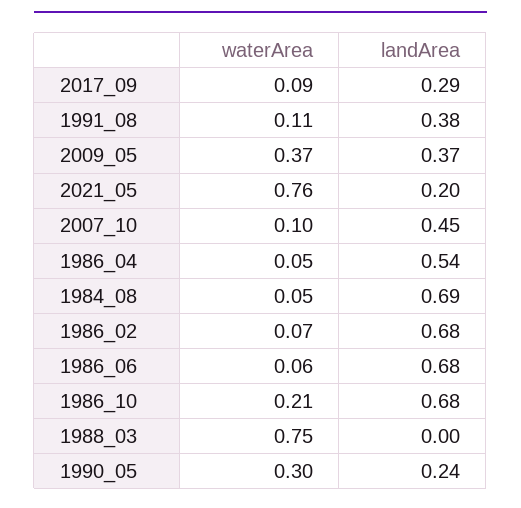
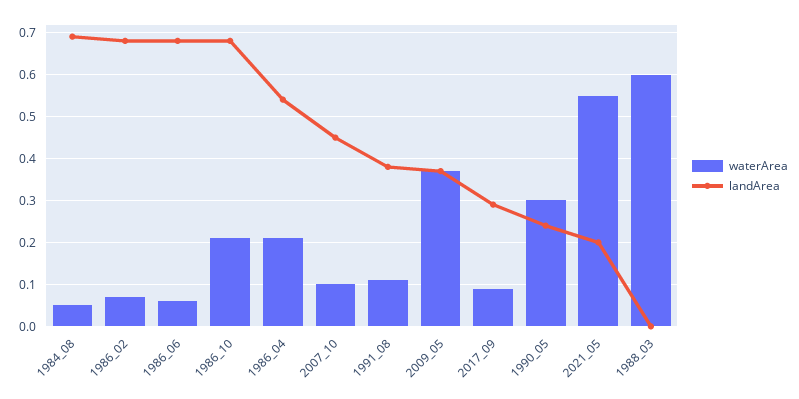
  {
    "waterArea": {
      "2017_09": 0.09,
      "1991_08": 0.11,
      "2009_05": 0.37,
-     "2021_05": 0.76,
+     "2021_05": 0.55,
      "2007_10": 0.1,
-     "1986_04": 0.05,
+     "1986_04": 0.2,
      "1984_08": 0.05,
      "1986_02": 0.07,
      "1986_06": 0.06,
      "1986_10": 0.21,
-     "1988_03": 0.75,
+     "1988_03": 0.6,
      "1990_05": 0.3
    },
    "landArea": {
      "2017_09": 0.29,
      "1991_08": 0.38,
      "2009_05": 0.37,
      "2021_05": 0.2,
      "2007_10": 0.45,
      "1986_04": 0.54,
      "1984_08": 0.69,
      "1986_02": 0.68,
      "1986_06": 0.68,
      "1986_10": 0.68,
      "1988_03": 0,
      "1990_05": 0.24
    }
  }

